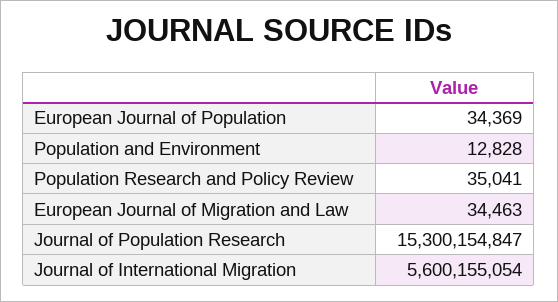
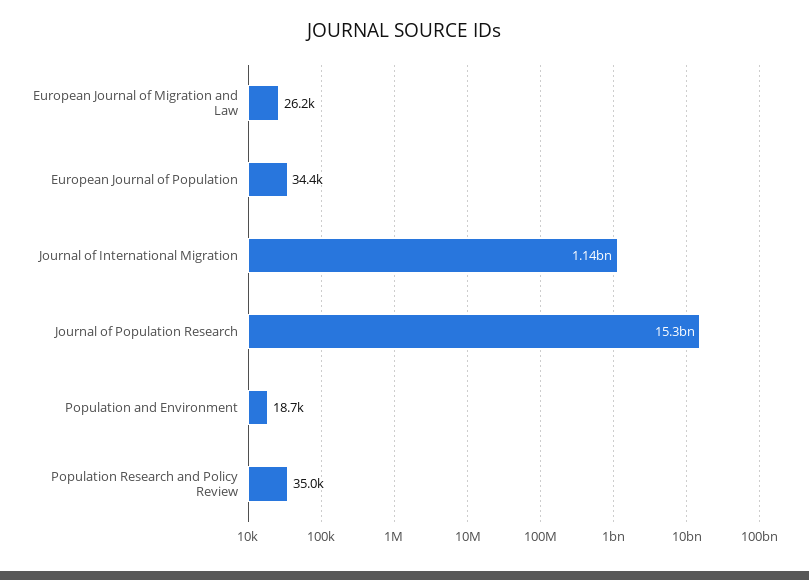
  {
    "European Journal of Population": 34369,
-   "Population and Environment": 12828,
+   "Population and Environment": 18700,
    "Population Research and Policy Review": 35041,
-   "European Journal of Migration and Law": 34463,
+   "European Journal of Migration and Law": 26200,
    "Journal of Population Research": 15300154847,
-   "Journal of International Migration": 5600155054
+   "Journal of International Migration": 1140000000
  }

